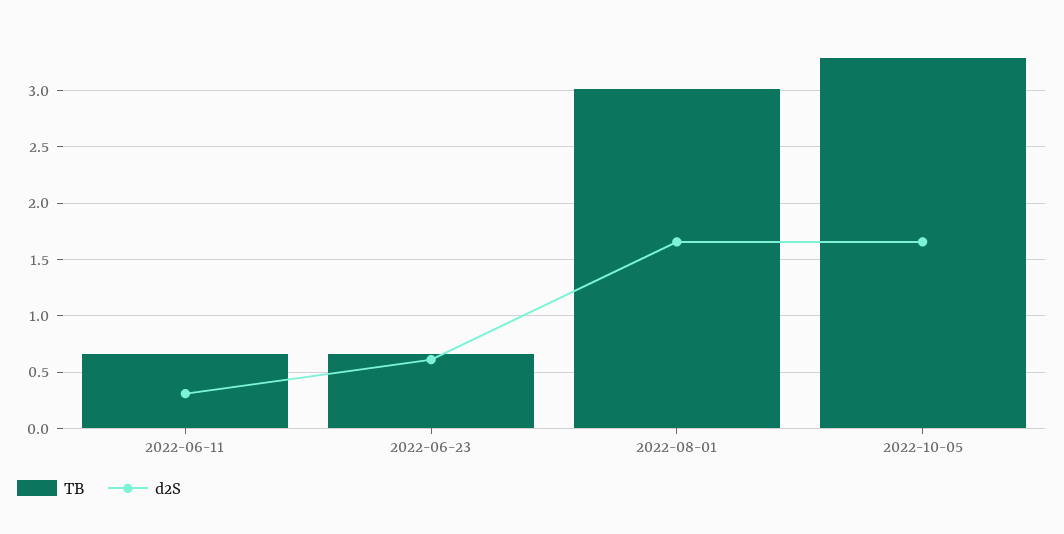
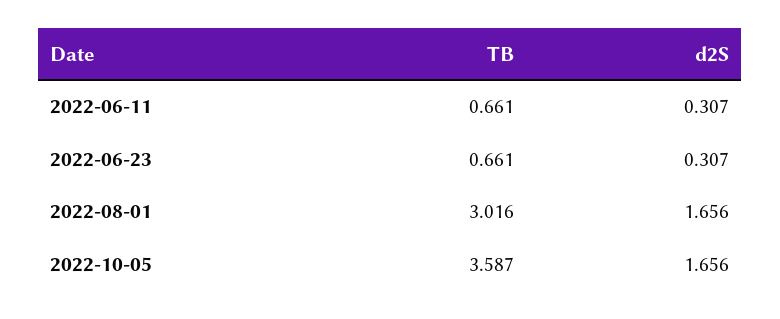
  {
    "TB": {
      "2022-06-11": 0.661,
      "2022-06-23": 0.661,
      "2022-08-01": 3.016,
-     "2022-10-05": 3.3
+     "2022-10-05": 3.587
    },
    "d2S": {
      "2022-06-11": 0.307,
-     "2022-06-23": 0.6,
+     "2022-06-23": 0.307,
      "2022-08-01": 1.656,
      "2022-10-05": 1.656
    }
  }

